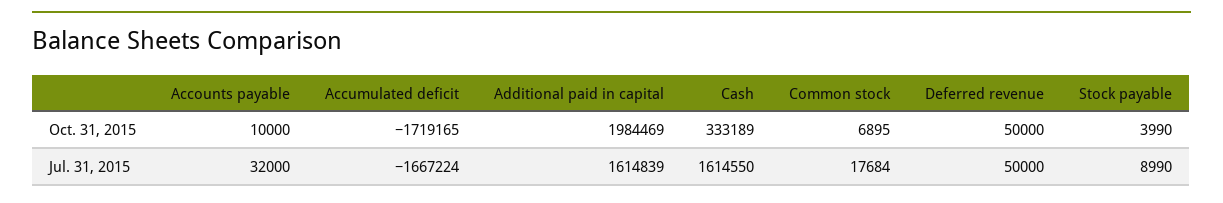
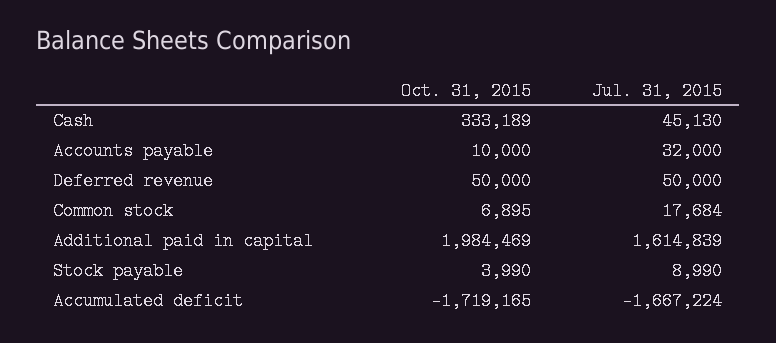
  {
    "Accounts payable": {
      "Oct. 31, 2015": 10000,
      "Jul. 31, 2015": 32000
    },
    "Accumulated deficit": {
      "Oct. 31, 2015": -1719165,
      "Jul. 31, 2015": -1667224
    },
    "Additional paid in capital": {
      "Oct. 31, 2015": 1984469,
      "Jul. 31, 2015": 1614839
    },
    "Cash": {
      "Oct. 31, 2015": 333189,
-     "Jul. 31, 2015": 1614550
+     "Jul. 31, 2015": 45130
    },
    "Common stock": {
      "Oct. 31, 2015": 6895,
      "Jul. 31, 2015": 17684
    },
    "Deferred revenue": {
      "Oct. 31, 2015": 50000,
      "Jul. 31, 2015": 50000
    },
    "Stock payable": {
      "Oct. 31, 2015": 3990,
      "Jul. 31, 2015": 8990
    }
  }

